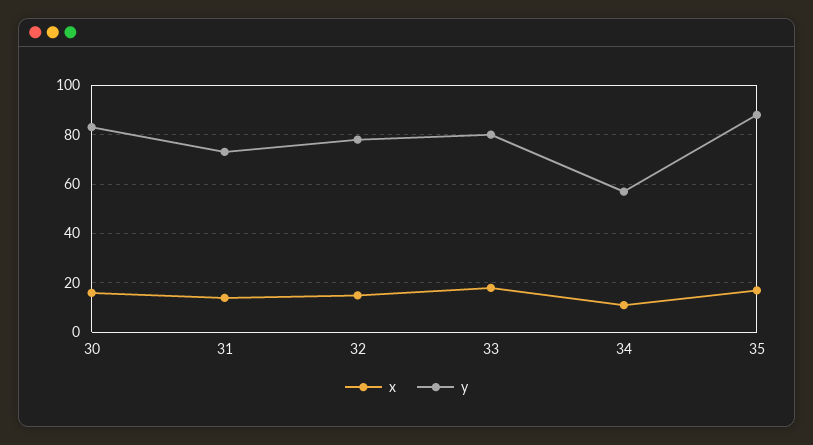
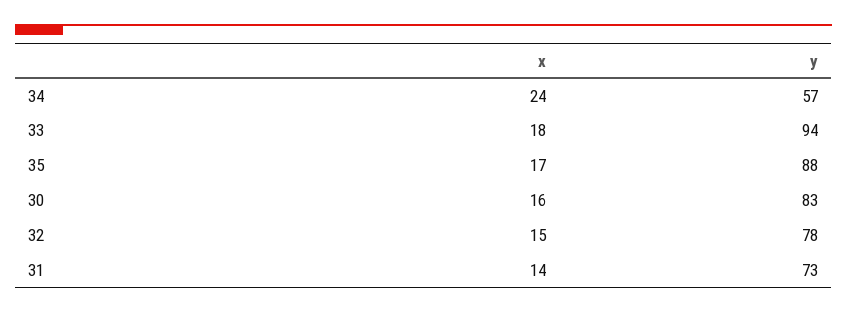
  {
    "x": {
      "30": 16,
      "31": 14,
      "32": 15,
      "33": 18,
-     "34": 10,
+     "34": 24,
      "35": 17
    },
    "y": {
      "30": 83,
      "31": 73,
      "32": 78,
-     "33": 80,
+     "33": 94,
      "34": 57,
      "35": 88
    }
  }

